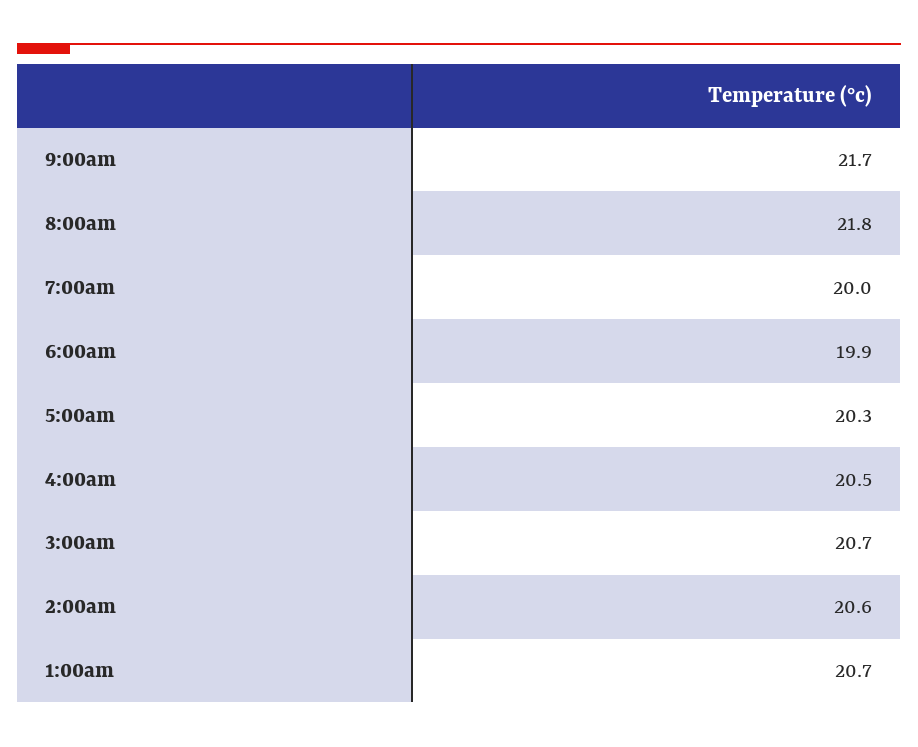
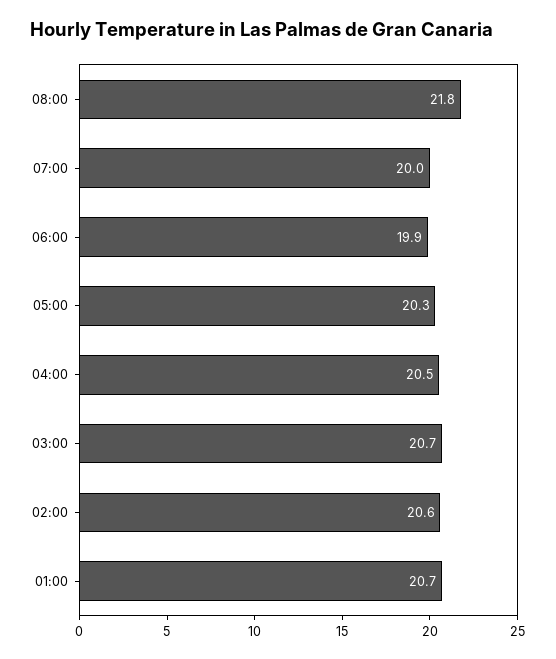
  {
-   "9:00am": 21.7,
    "8:00am": 21.8,
    "7:00am": 20,
    "6:00am": 19.9,
    "5:00am": 20.3,
    "4:00am": 20.5,
    "3:00am": 20.7,
    "2:00am": 20.6,
    "1:00am": 20.7
  }

